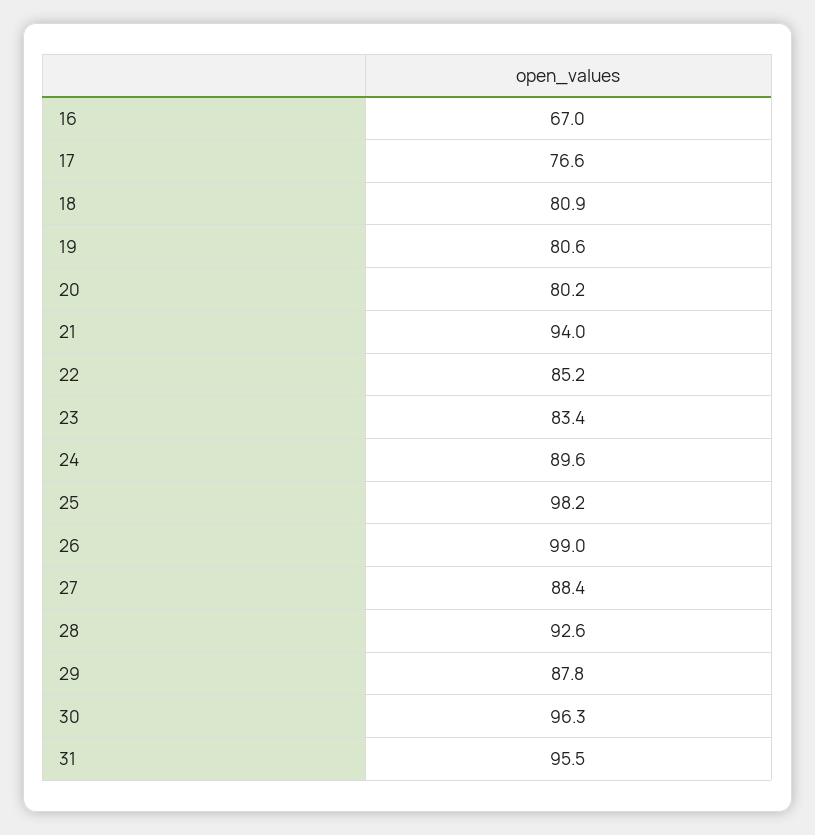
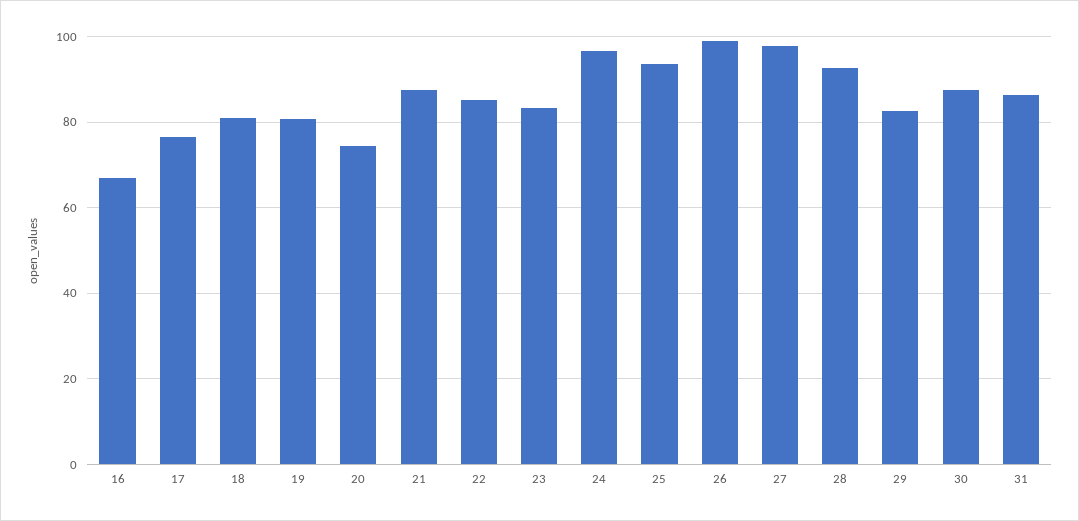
  {
    "16": 67,
    "17": 76.6,
    "18": 80.9,
    "19": 80.6,
-   "20": 80.2,
+   "20": 74,
-   "21": 94,
+   "21": 88,
    "22": 85.2,
    "23": 83.4,
-   "24": 89.6,
+   "24": 96,
-   "25": 98.2,
+   "25": 94,
    "26": 99,
-   "27": 88.4,
+   "27": 98,
    "28": 92.6,
-   "29": 87.8,
+   "29": 82,
-   "30": 96.3,
+   "30": 88,
-   "31": 95.5
+   "31": 86
  }

